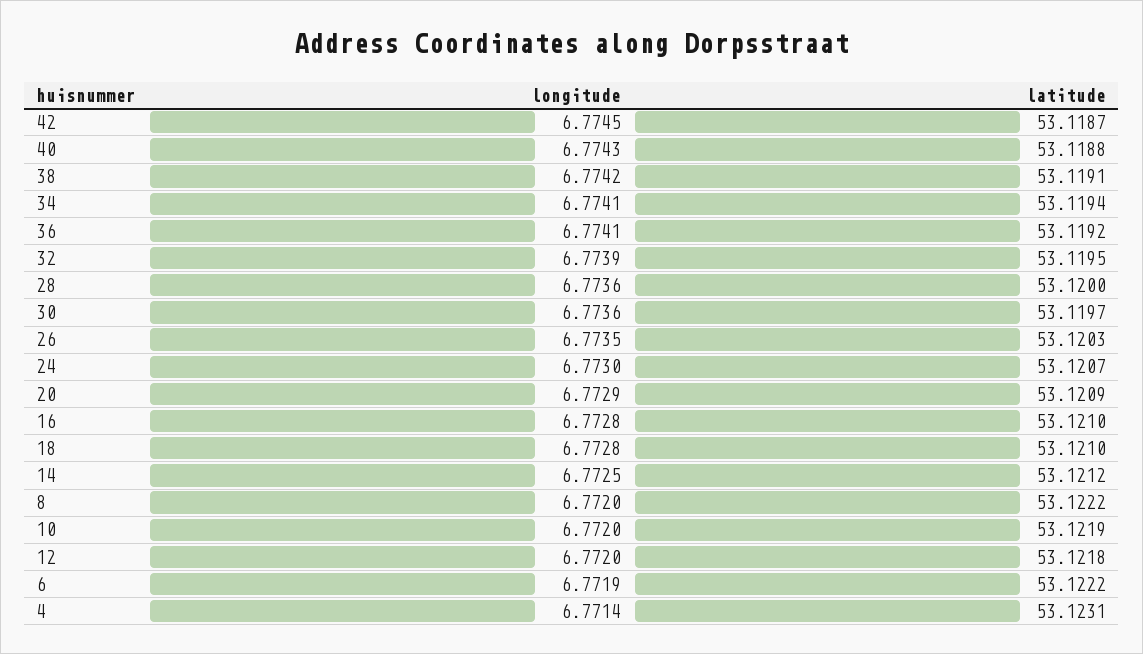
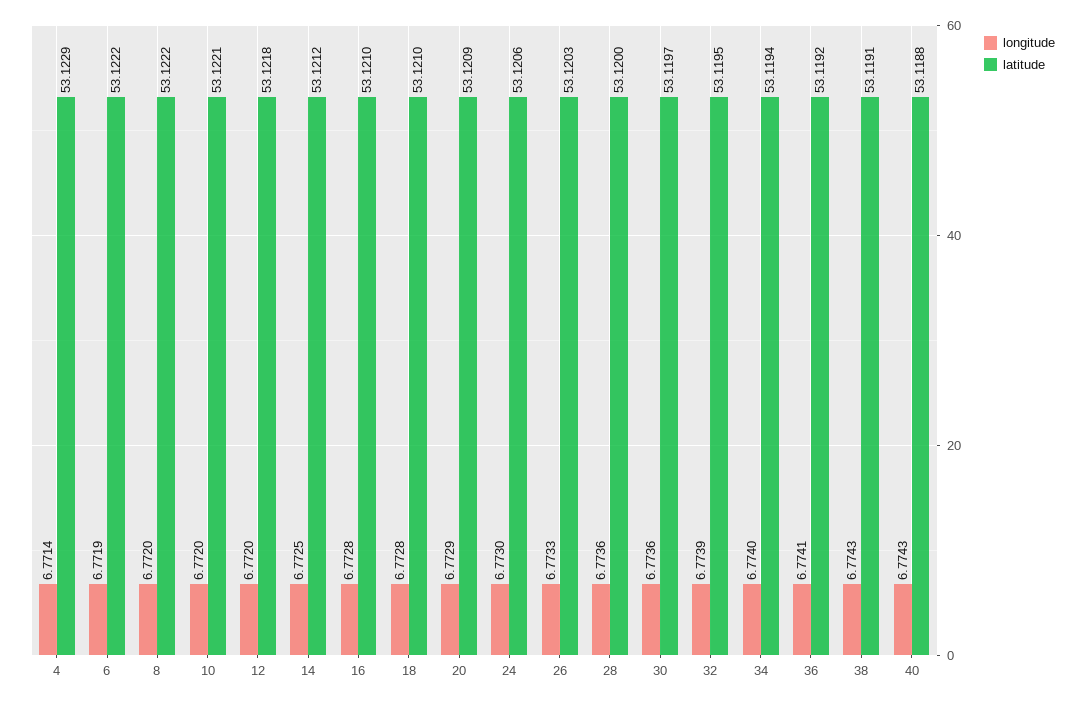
  {
    "longitude": {
-     "42": 6.7745,
      "40": 6.7743,
-     "38": 6.7742,
+     "38": 6.7743,
-     "34": 6.7741,
+     "34": 6.774,
      "36": 6.7741,
      "32": 6.7739,
      "28": 6.7736,
      "30": 6.7736,
-     "26": 6.7735,
+     "26": 6.7733,
      "24": 6.773,
      "20": 6.7729,
      "16": 6.7728,
      "18": 6.7728,
      "14": 6.7725,
      "8": 6.772,
      "10": 6.772,
      "12": 6.772,
      "6": 6.7719,
      "4": 6.7714
    },
    "latitude": {
-     "42": 53.1187,
      "40": 53.1188,
      "38": 53.1191,
      "34": 53.1194,
      "36": 53.1192,
      "32": 53.1195,
      "28": 53.12,
      "30": 53.1197,
      "26": 53.1203,
-     "24": 53.1207,
+     "24": 53.1206,
      "20": 53.1209,
      "16": 53.121,
      "18": 53.121,
      "14": 53.1212,
      "8": 53.1222,
-     "10": 53.1219,
+     "10": 53.1221,
      "12": 53.1218,
      "6": 53.1222,
-     "4": 53.1231
+     "4": 53.1229
    }
  }

